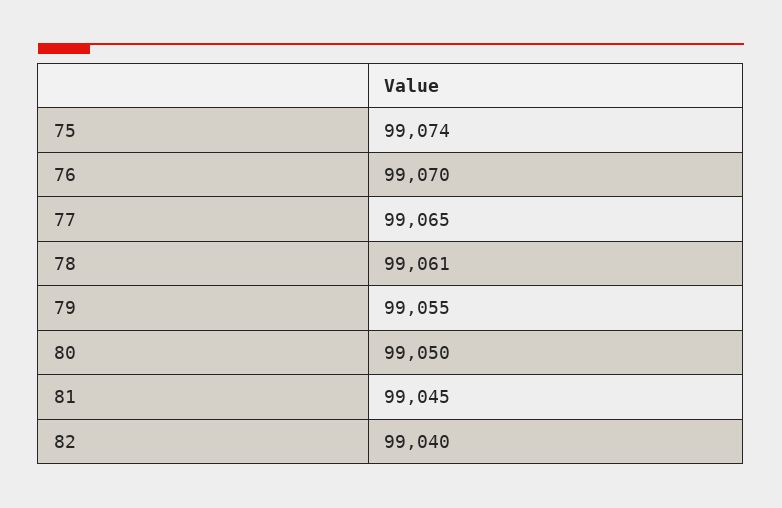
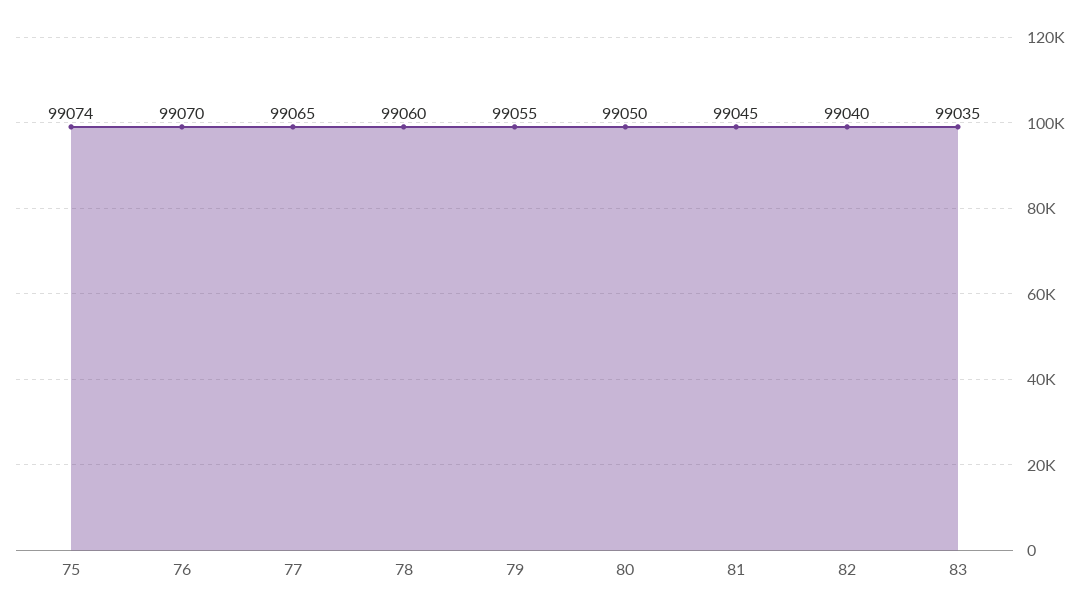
  {
    "75": 99074,
    "76": 99070,
    "77": 99065,
-   "78": 99061,
+   "78": 99060,
    "79": 99055,
    "80": 99050,
    "81": 99045,
-   "82": 99040
+   "82": 99040,
+   "83": 99035
  }

